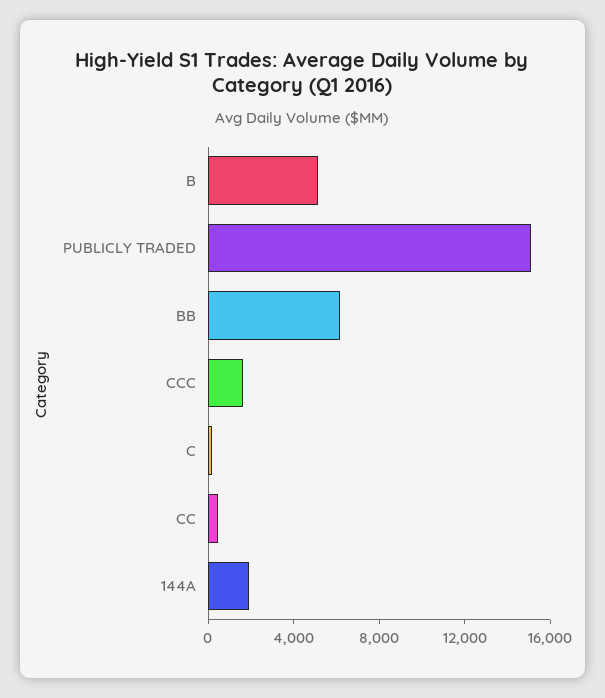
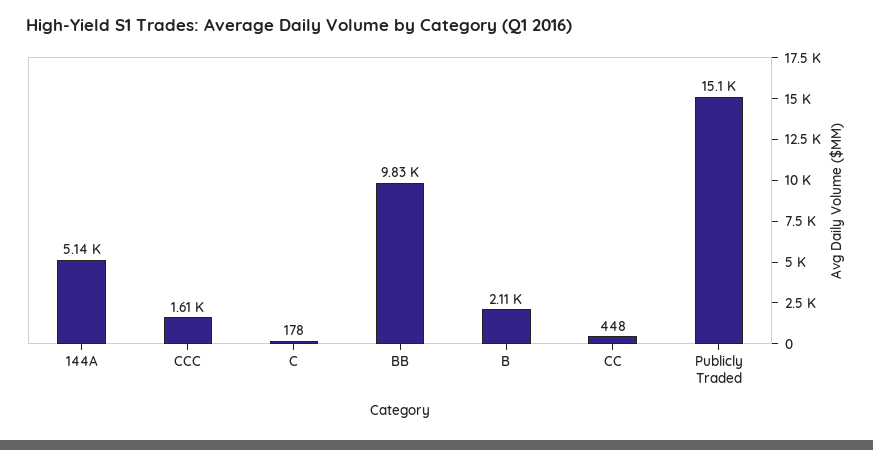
  {
-   "B": 5000,
+   "B": 2110,
    "PUBLICLY TRADED": 15100,
-   "BB": 6000,
+   "BB": 9830,
    "CCC": 1610,
    "C": 178,
    "CC": 448,
-   "144A": 2000
+   "144A": 5140
  }

